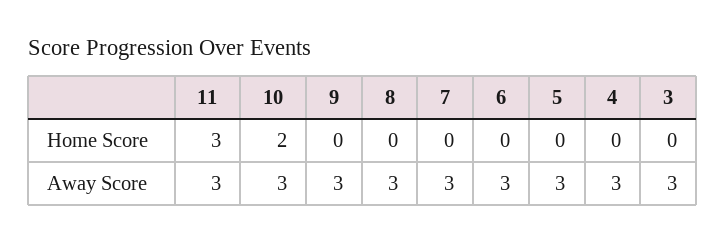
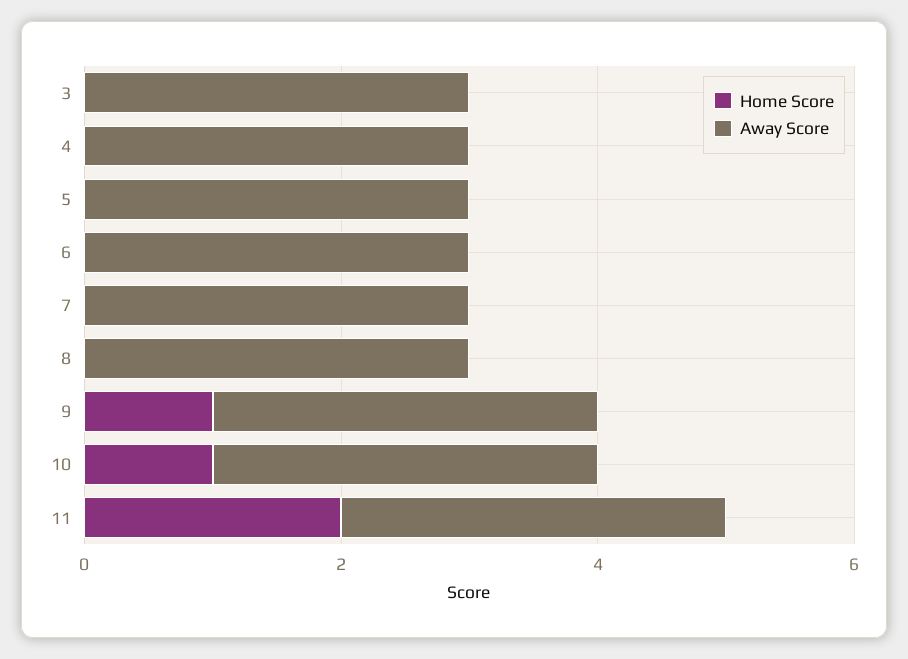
  {
    "Home Score": {
-     "11": 3,
+     "11": 2,
-     "10": 2,
+     "10": 1,
-     "9": 0,
+     "9": 1,
      "8": 0,
      "7": 0,
      "6": 0,
      "5": 0,
      "4": 0,
      "3": 0
    },
    "Away Score": {
      "11": 3,
      "10": 3,
      "9": 3,
      "8": 3,
      "7": 3,
      "6": 3,
      "5": 3,
      "4": 3,
      "3": 3
    }
  }

